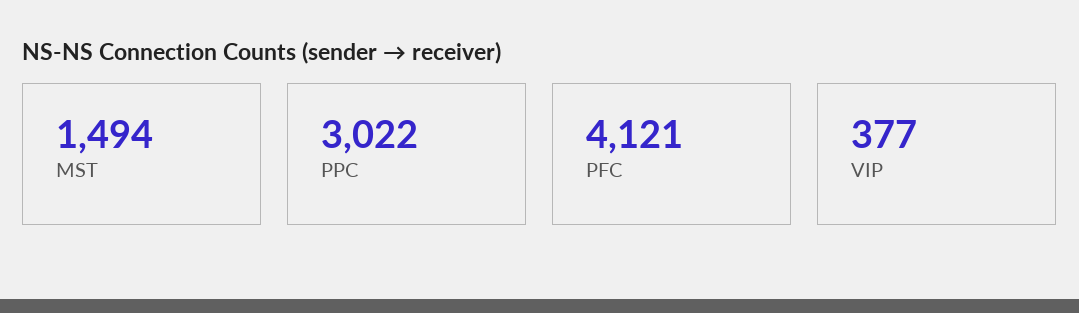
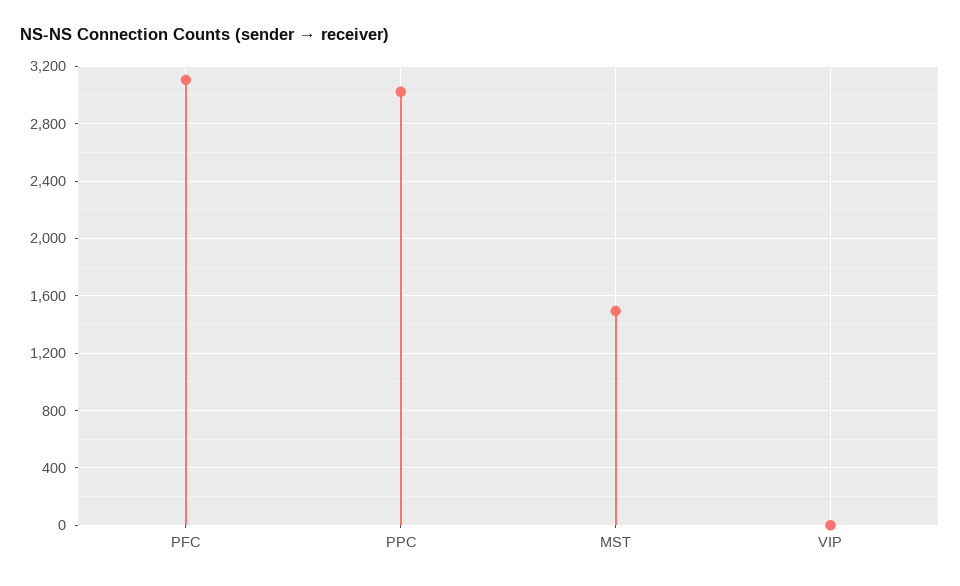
  {
    "MST": 1494,
    "PPC": 3022,
-   "PFC": 4121,
+   "PFC": 3100,
-   "VIP": 377
+   "VIP": 0
  }

